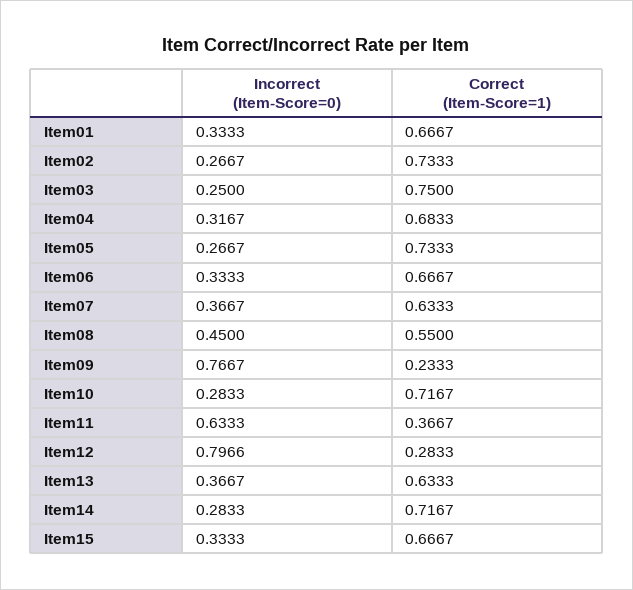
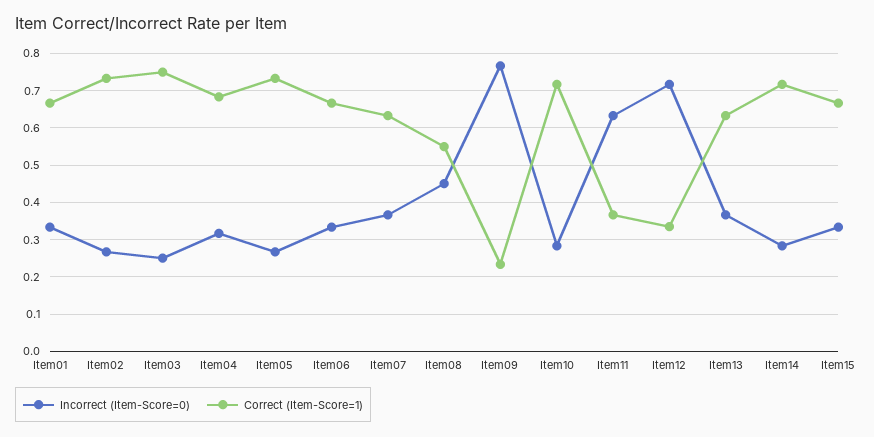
  {
    "Incorrect (Item-Score=0)": {
      "Item01": 0.3333,
      "Item02": 0.2667,
      "Item03": 0.25,
      "Item04": 0.3167,
      "Item05": 0.2667,
      "Item06": 0.3333,
      "Item07": 0.3667,
      "Item08": 0.45,
      "Item09": 0.7667,
      "Item10": 0.2833,
      "Item11": 0.6333,
-     "Item12": 0.7966,
+     "Item12": 0.72,
      "Item13": 0.3667,
      "Item14": 0.2833,
      "Item15": 0.3333
    },
    "Correct (Item-Score=1)": {
      "Item01": 0.6667,
      "Item02": 0.7333,
      "Item03": 0.75,
      "Item04": 0.6833,
      "Item05": 0.7333,
      "Item06": 0.6667,
      "Item07": 0.6333,
      "Item08": 0.55,
      "Item09": 0.2333,
      "Item10": 0.7167,
      "Item11": 0.3667,
-     "Item12": 0.2833,
+     "Item12": 0.34,
      "Item13": 0.6333,
      "Item14": 0.7167,
      "Item15": 0.6667
    }
  }

